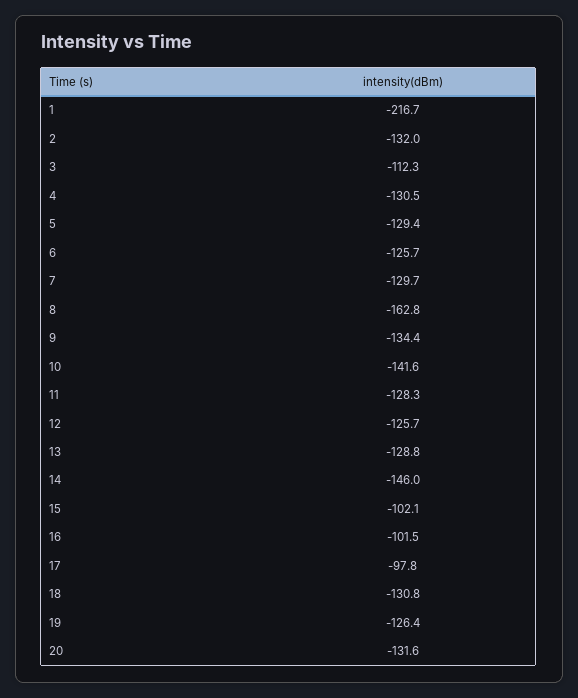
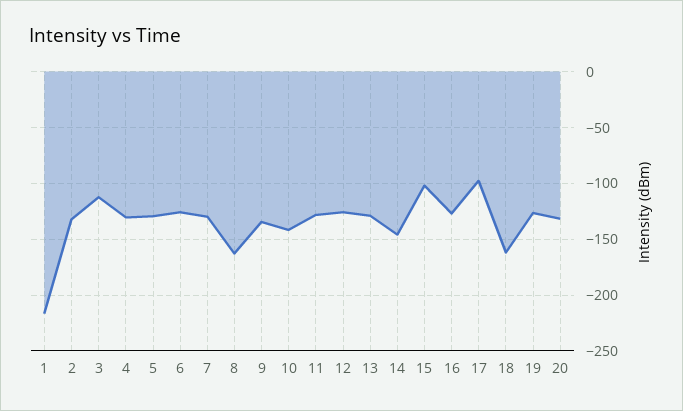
  {
    "1": -216.7,
    "2": -132,
    "3": -112.3,
    "4": -130.5,
    "5": -129.4,
    "6": -125.7,
    "7": -129.7,
    "8": -162.8,
    "9": -134.4,
    "10": -141.6,
    "11": -128.3,
    "12": -125.7,
    "13": -128.8,
    "14": -146,
    "15": -102.1,
-   "16": -101.5,
+   "16": -130,
    "17": -97.8,
-   "18": -130.8,
+   "18": -160,
    "19": -126.4,
    "20": -131.6
  }

